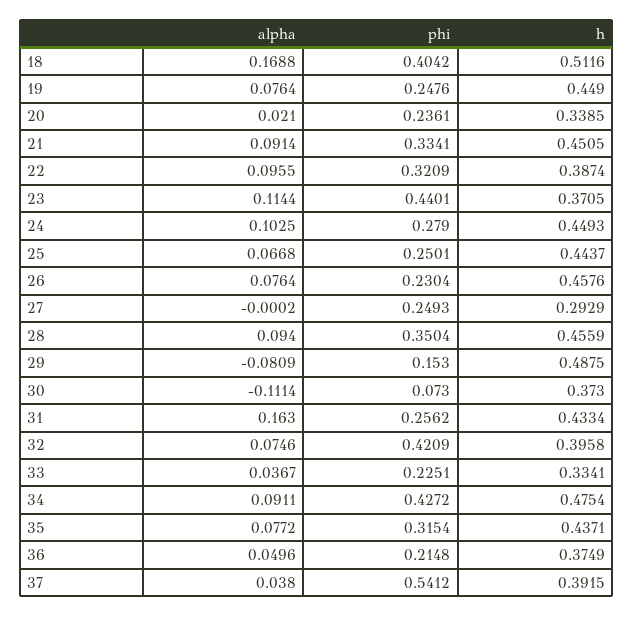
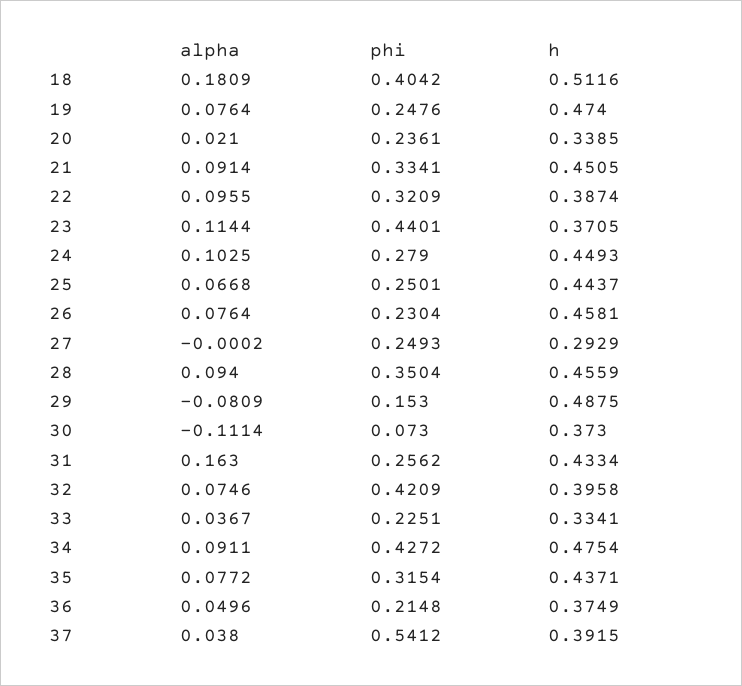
  {
    "alpha": {
-     "18": 0.1688,
+     "18": 0.1809,
      "19": 0.0764,
      "20": 0.021,
      "21": 0.0914,
      "22": 0.0955,
      "23": 0.1144,
      "24": 0.1025,
      "25": 0.0668,
      "26": 0.0764,
      "27": -0.0002,
      "28": 0.094,
      "29": -0.0809,
      "30": -0.1114,
      "31": 0.163,
      "32": 0.0746,
      "33": 0.0367,
      "34": 0.0911,
      "35": 0.0772,
      "36": 0.0496,
      "37": 0.038
    },
    "phi": {
      "18": 0.4042,
      "19": 0.2476,
      "20": 0.2361,
      "21": 0.3341,
      "22": 0.3209,
      "23": 0.4401,
      "24": 0.279,
      "25": 0.2501,
      "26": 0.2304,
      "27": 0.2493,
      "28": 0.3504,
      "29": 0.153,
      "30": 0.073,
      "31": 0.2562,
      "32": 0.4209,
      "33": 0.2251,
      "34": 0.4272,
      "35": 0.3154,
      "36": 0.2148,
      "37": 0.5412
    },
    "h": {
      "18": 0.5116,
-     "19": 0.449,
+     "19": 0.474,
      "20": 0.3385,
      "21": 0.4505,
      "22": 0.3874,
      "23": 0.3705,
      "24": 0.4493,
      "25": 0.4437,
-     "26": 0.4576,
+     "26": 0.4581,
      "27": 0.2929,
      "28": 0.4559,
      "29": 0.4875,
      "30": 0.373,
      "31": 0.4334,
      "32": 0.3958,
      "33": 0.3341,
      "34": 0.4754,
      "35": 0.4371,
      "36": 0.3749,
      "37": 0.3915
    }
  }

